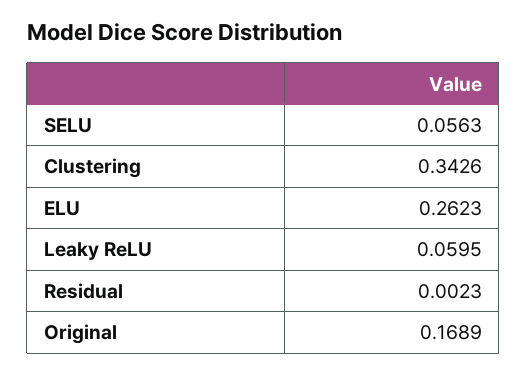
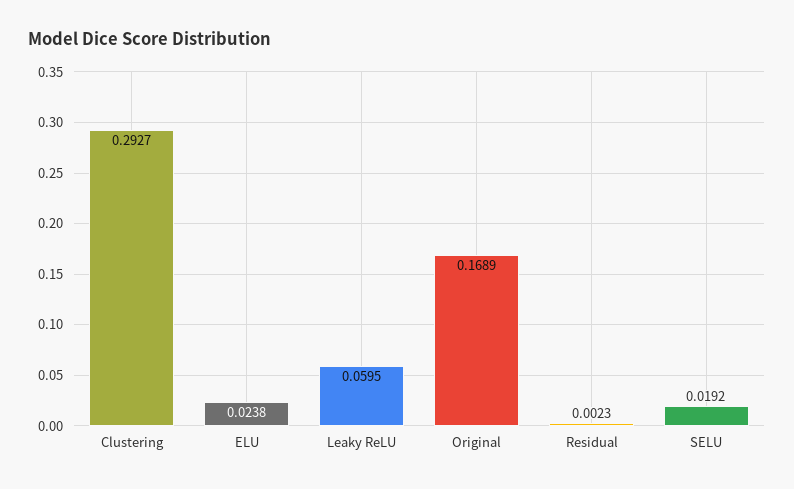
  {
-   "SELU": 0.0563,
+   "SELU": 0.0192,
-   "Clustering": 0.3426,
+   "Clustering": 0.2927,
-   "ELU": 0.2623,
+   "ELU": 0.0238,
    "Leaky ReLU": 0.0595,
    "Residual": 0.0023,
    "Original": 0.1689
  }

